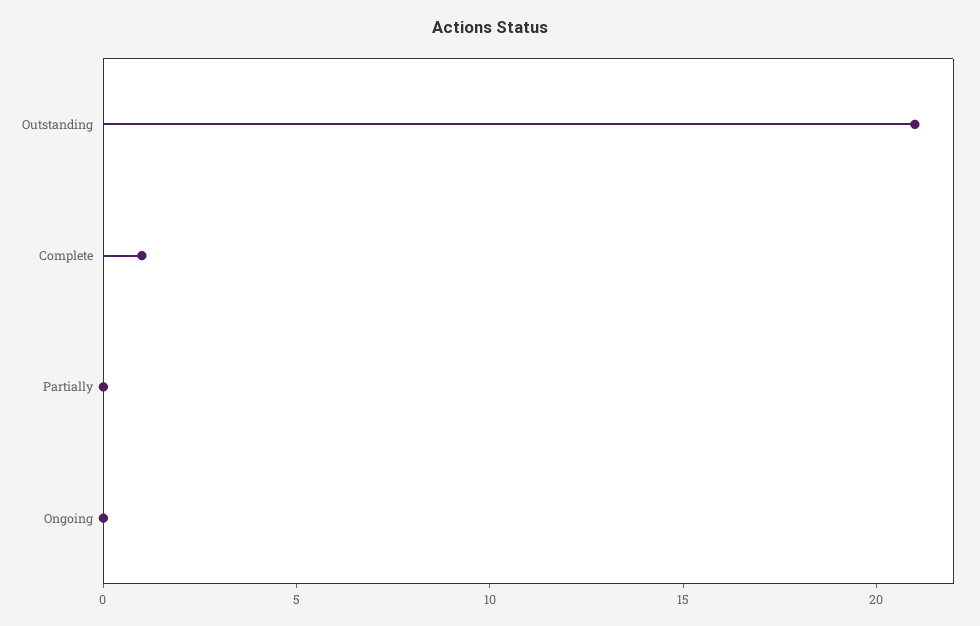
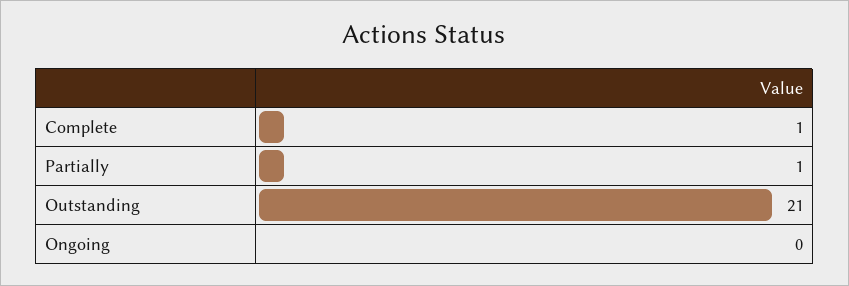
  {
    "Outstanding": 21,
    "Complete": 1,
-   "Partially": 0,
+   "Partially": 1,
    "Ongoing": 0
  }

